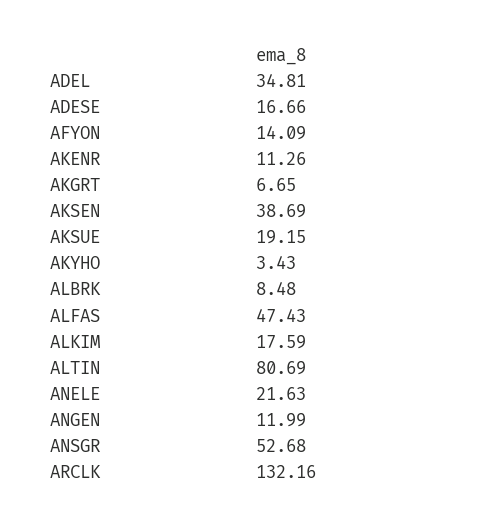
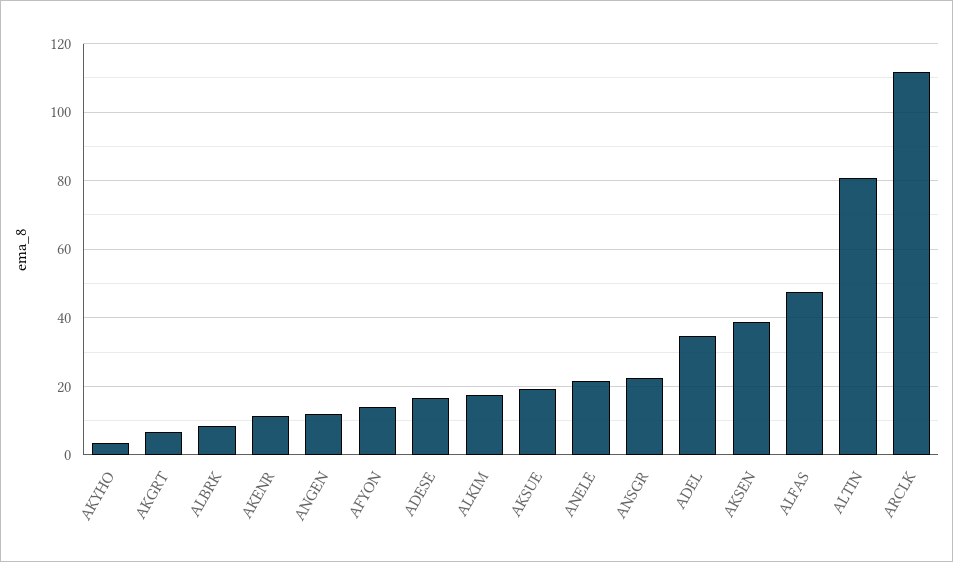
  {
    "ADEL": 34.81,
    "ADESE": 16.66,
    "AFYON": 14.09,
    "AKENR": 11.26,
    "AKGRT": 6.65,
    "AKSEN": 38.69,
    "AKSUE": 19.15,
    "AKYHO": 3.43,
    "ALBRK": 8.48,
    "ALFAS": 47.43,
    "ALKIM": 17.59,
    "ALTIN": 80.69,
    "ANELE": 21.63,
    "ANGEN": 11.99,
-   "ANSGR": 52.68,
+   "ANSGR": 22,
-   "ARCLK": 132.16
+   "ARCLK": 112
  }

